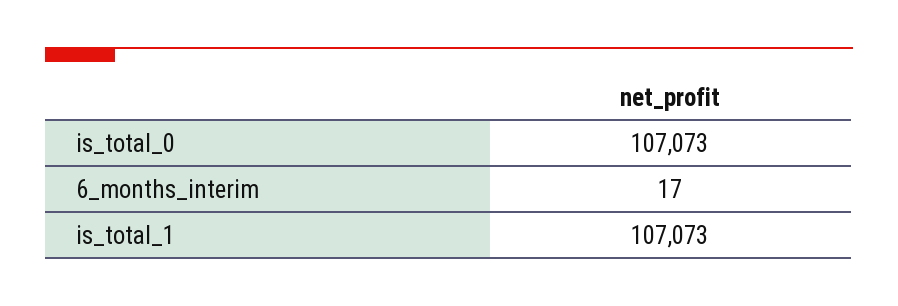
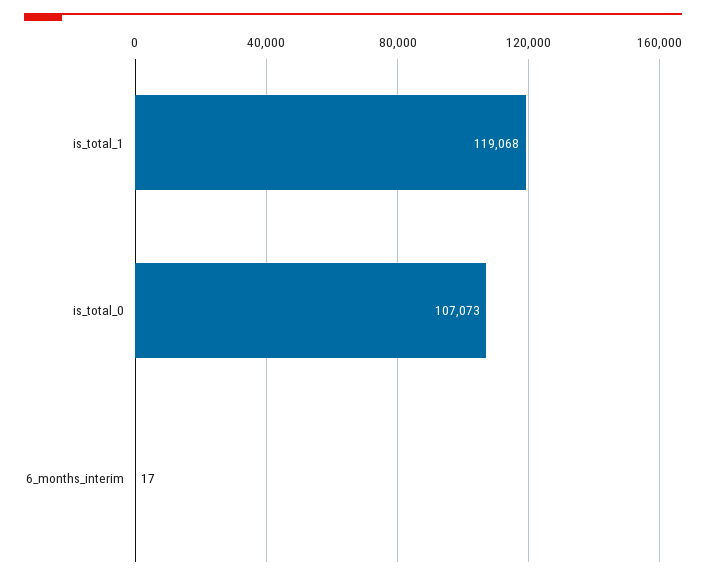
  {
    "is_total_0": 107073,
    "6_months_interim": 17,
-   "is_total_1": 107073
+   "is_total_1": 119068
  }

